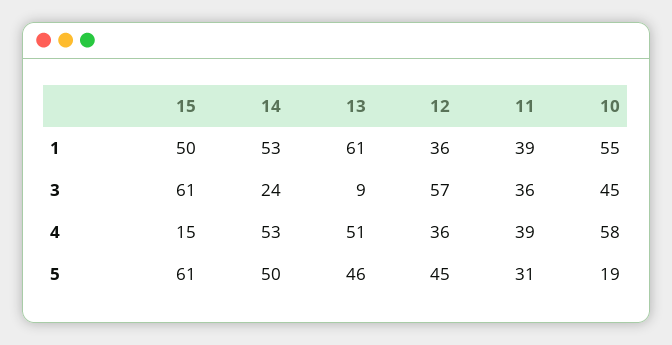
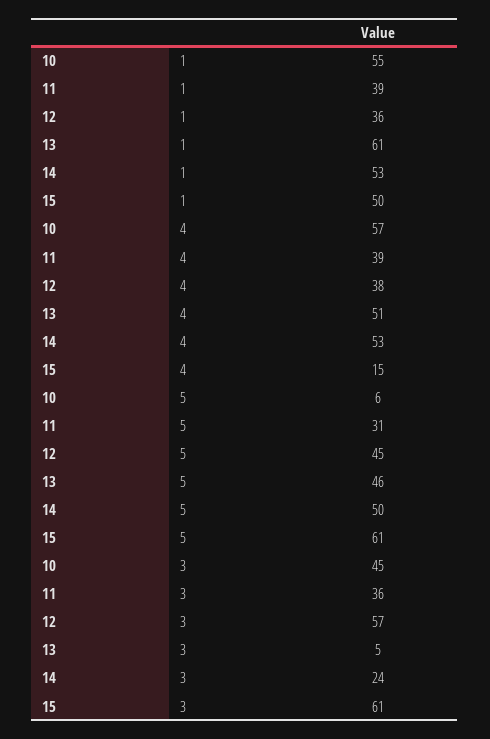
  {
    "15": {
      "1": 50,
      "3": 61,
      "4": 15,
      "5": 61
    },
    "14": {
      "1": 53,
      "3": 24,
      "4": 53,
      "5": 50
    },
    "13": {
      "1": 61,
-     "3": 9,
+     "3": 5,
      "4": 51,
      "5": 46
    },
    "12": {
      "1": 36,
      "3": 57,
-     "4": 36,
+     "4": 38,
      "5": 45
    },
    "11": {
      "1": 39,
      "3": 36,
      "4": 39,
      "5": 31
    },
    "10": {
      "1": 55,
      "3": 45,
-     "4": 58,
+     "4": 57,
-     "5": 19
+     "5": 6
    }
  }

